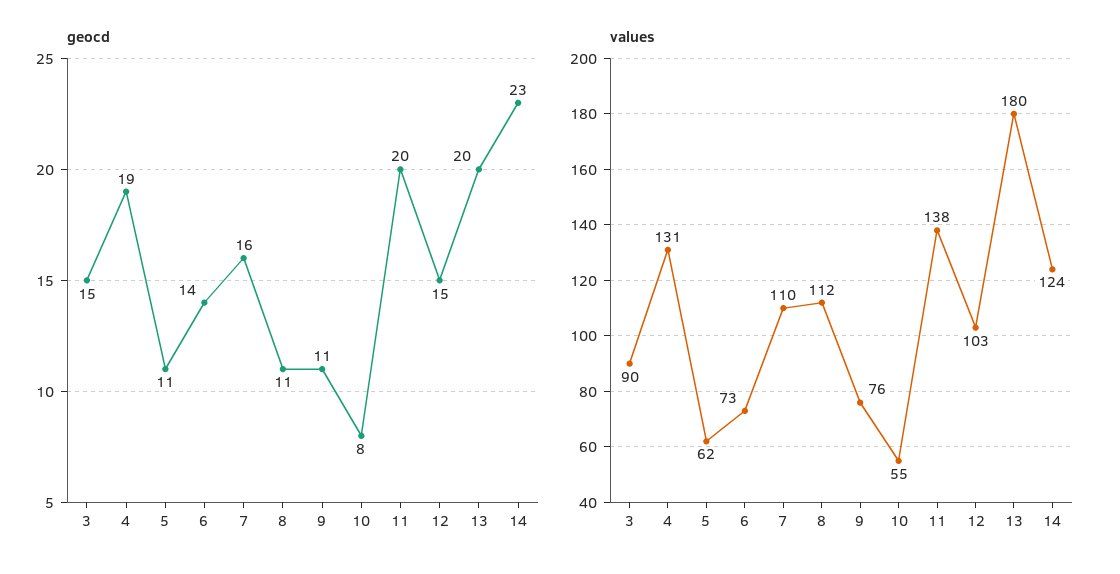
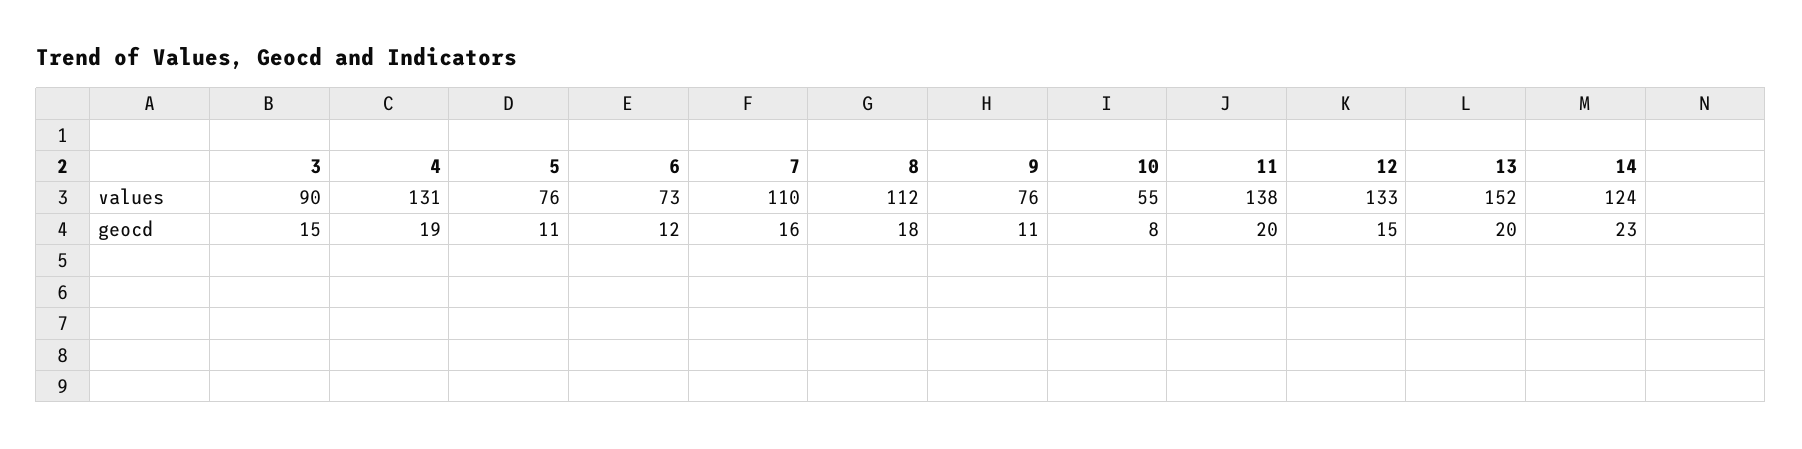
  {
    "geocd": {
      "3": 15,
      "4": 19,
      "5": 11,
-     "6": 14,
+     "6": 12,
      "7": 16,
-     "8": 11,
+     "8": 18,
      "9": 11,
      "10": 8,
      "11": 20,
      "12": 15,
      "13": 20,
      "14": 23
    },
    "values": {
      "3": 90,
      "4": 131,
-     "5": 62,
+     "5": 76,
      "6": 73,
      "7": 110,
      "8": 112,
      "9": 76,
      "10": 55,
      "11": 138,
-     "12": 103,
+     "12": 133,
-     "13": 180,
+     "13": 152,
      "14": 124
    }
  }

